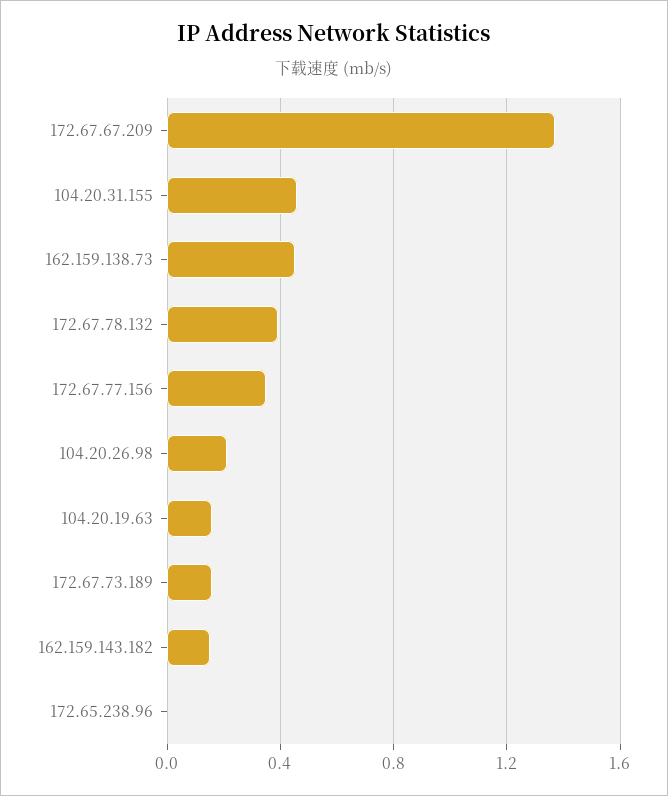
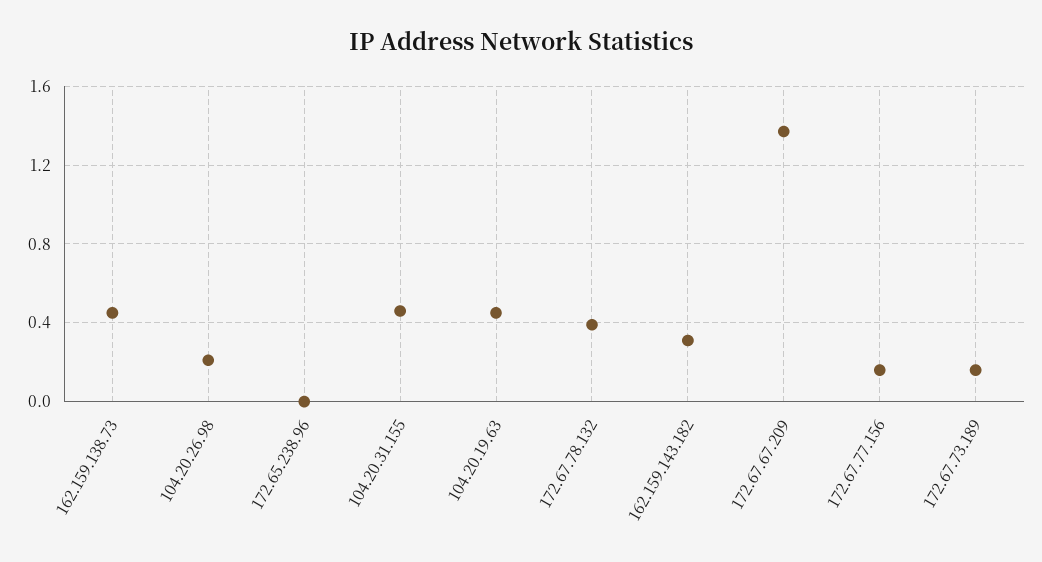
  {
    "172.67.67.209": 1.35,
    "104.20.31.155": 0.45,
    "162.159.138.73": 0.45,
    "172.67.78.132": 0.4,
-   "172.67.77.156": 0.35,
+   "172.67.77.156": 0.15,
    "104.20.26.98": 0.2,
-   "104.20.19.63": 0.15,
+   "104.20.19.63": 0.45,
    "172.67.73.189": 0.15,
-   "162.159.143.182": 0.15,
+   "162.159.143.182": 0.3,
    "172.65.238.96": 0
  }

